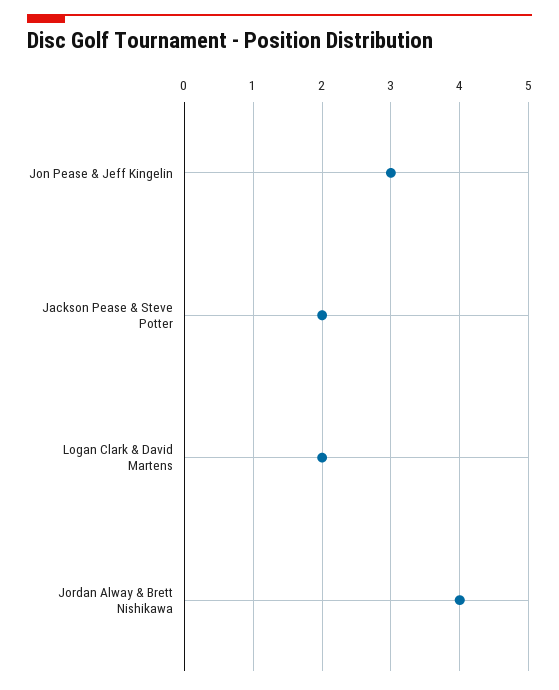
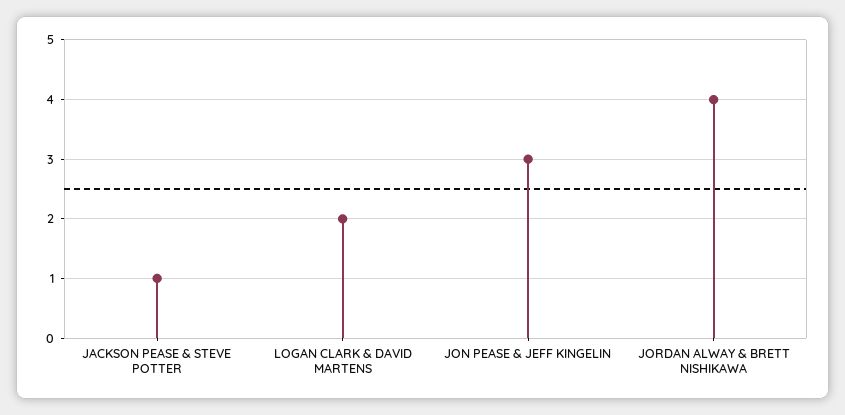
  {
    "Jon Pease & Jeff Kingelin": 3,
-   "Jackson Pease & Steve Potter": 2,
+   "Jackson Pease & Steve Potter": 1,
    "Logan Clark & David Martens": 2,
    "Jordan Alway & Brett Nishikawa": 4
  }

